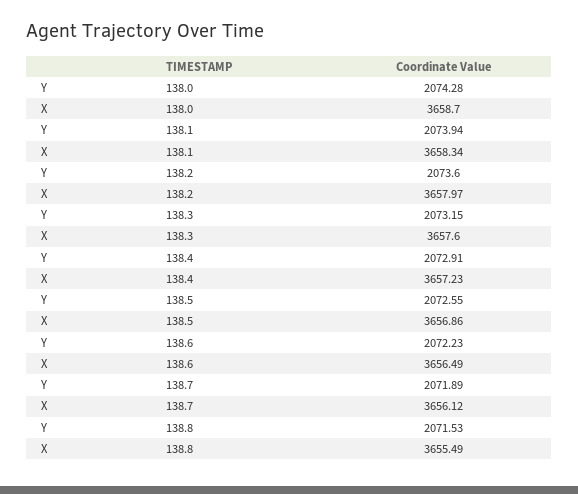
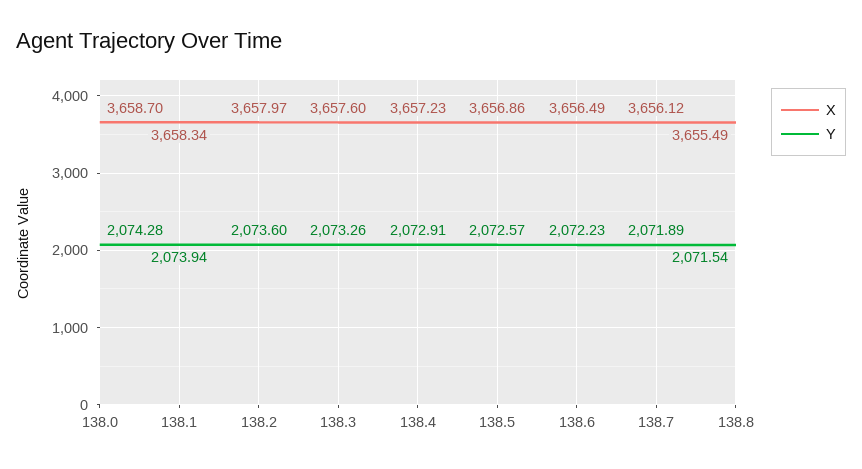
  {
    "Y": {
      "138.0": 2074.28,
      "138.1": 2073.94,
      "138.2": 2073.6,
-     "138.3": 2073.15,
+     "138.3": 2073.26,
      "138.4": 2072.91,
-     "138.5": 2072.55,
+     "138.5": 2072.57,
      "138.6": 2072.23,
      "138.7": 2071.89,
-     "138.8": 2071.53
+     "138.8": 2071.54
    },
    "X": {
      "138.0": 3658.7,
      "138.1": 3658.34,
      "138.2": 3657.97,
      "138.3": 3657.6,
      "138.4": 3657.23,
      "138.5": 3656.86,
      "138.6": 3656.49,
      "138.7": 3656.12,
      "138.8": 3655.49
    }
  }

